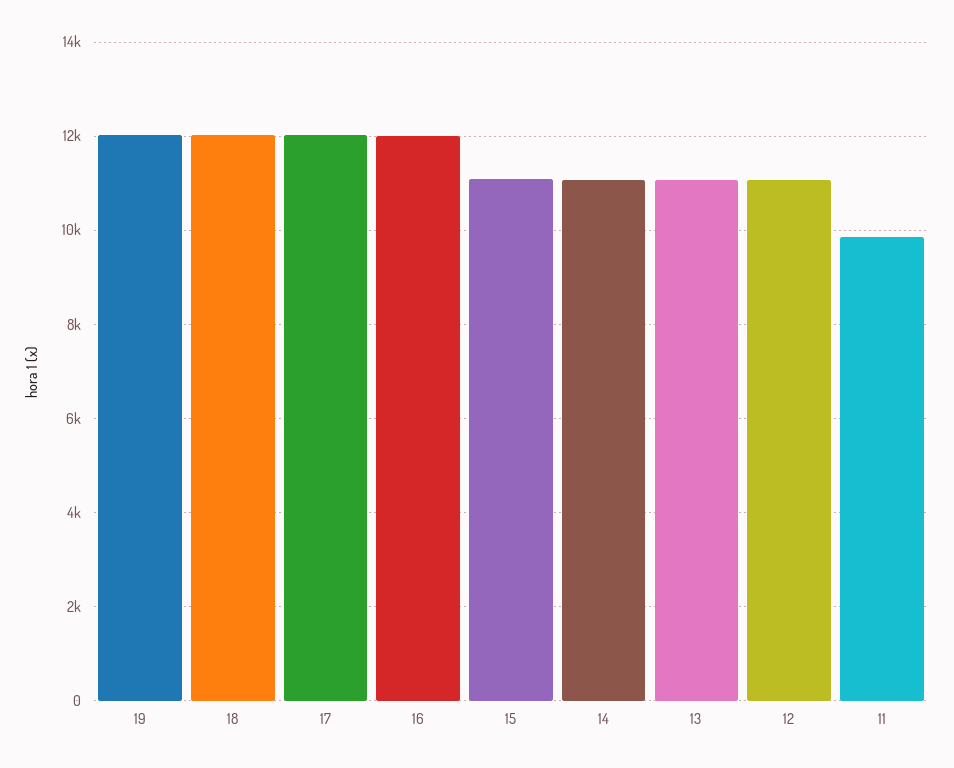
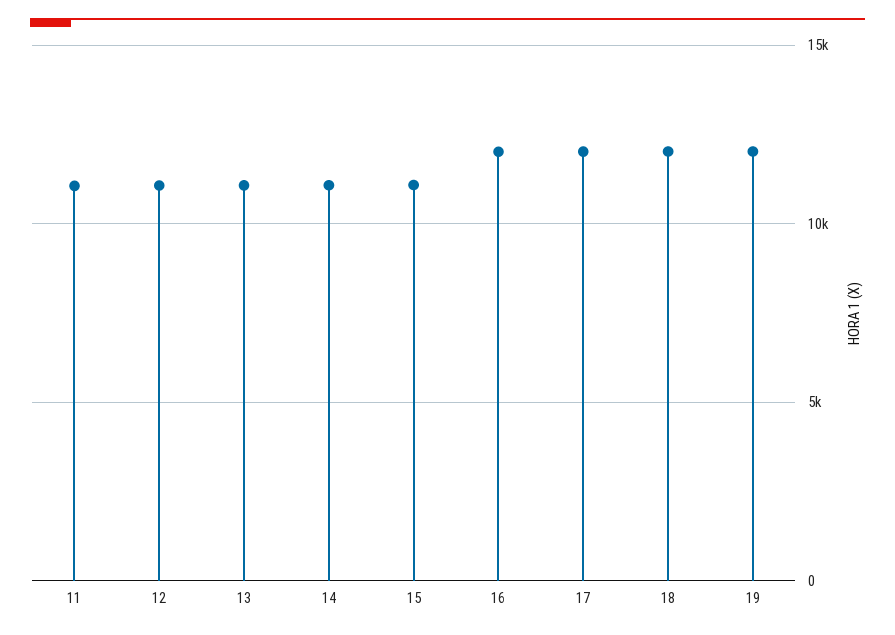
  {
    "19": 12000,
    "18": 12000,
    "17": 12000,
    "16": 12000,
    "15": 11000,
    "14": 11000,
    "13": 11000,
    "12": 11000,
-   "11": 9800
+   "11": 11000
  }

